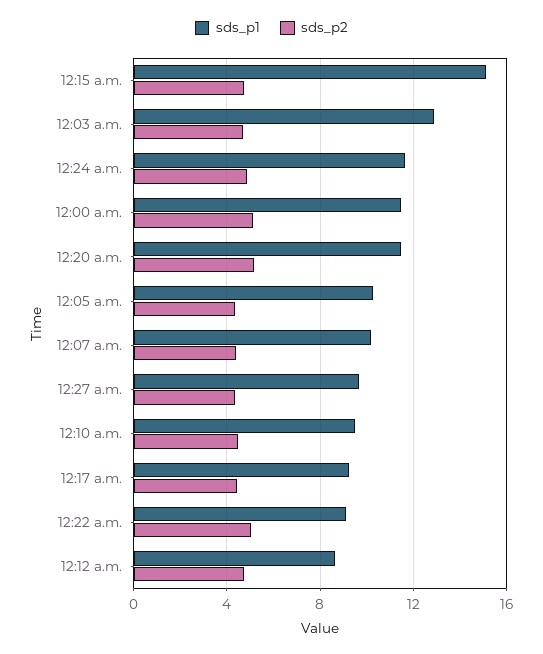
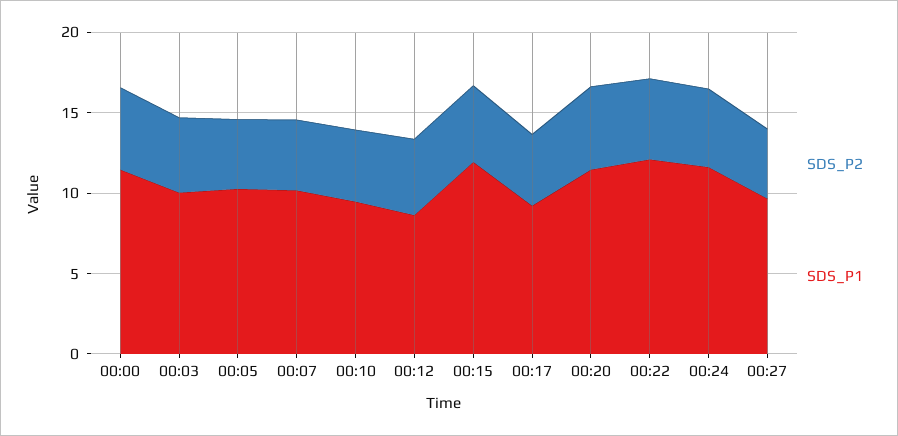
  {
    "sds_p1": {
-     "12:15 a.m.": 15,
+     "12:15 a.m.": 12,
-     "12:03 a.m.": 13,
+     "12:03 a.m.": 10,
      "12:24 a.m.": 11.5,
      "12:00 a.m.": 11.5,
      "12:20 a.m.": 11.5,
      "12:05 a.m.": 10.5,
      "12:07 a.m.": 10,
      "12:27 a.m.": 9.5,
      "12:10 a.m.": 9.5,
      "12:17 a.m.": 9,
-     "12:22 a.m.": 9,
+     "12:22 a.m.": 12,
      "12:12 a.m.": 8.5
    },
    "sds_p2": {
      "12:15 a.m.": 5,
      "12:03 a.m.": 4.5,
      "12:24 a.m.": 5,
      "12:00 a.m.": 5,
      "12:20 a.m.": 5,
      "12:05 a.m.": 4.5,
      "12:07 a.m.": 4.5,
      "12:27 a.m.": 4.5,
      "12:10 a.m.": 4.5,
      "12:17 a.m.": 4.5,
      "12:22 a.m.": 5,
      "12:12 a.m.": 4.5
    }
  }

